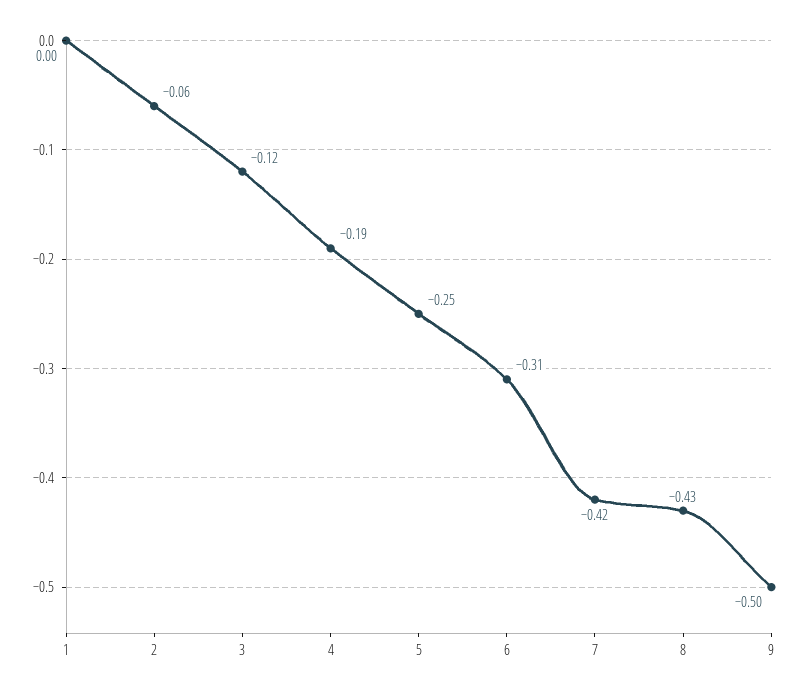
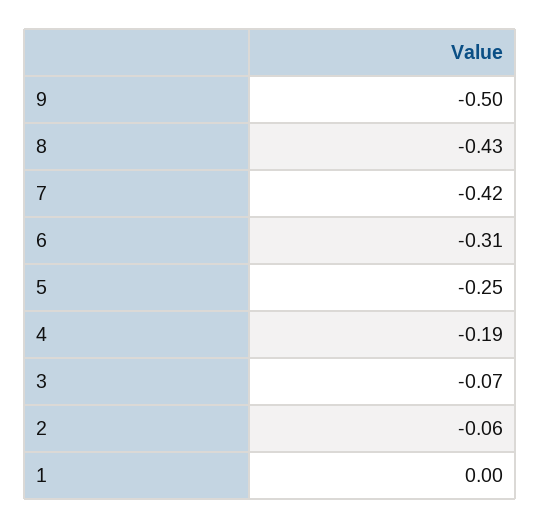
  {
    "1": 0,
    "2": -0.06,
-   "3": -0.12,
+   "3": -0.07,
    "4": -0.19,
    "5": -0.25,
    "6": -0.31,
    "7": -0.42,
    "8": -0.43,
    "9": -0.5
  }

